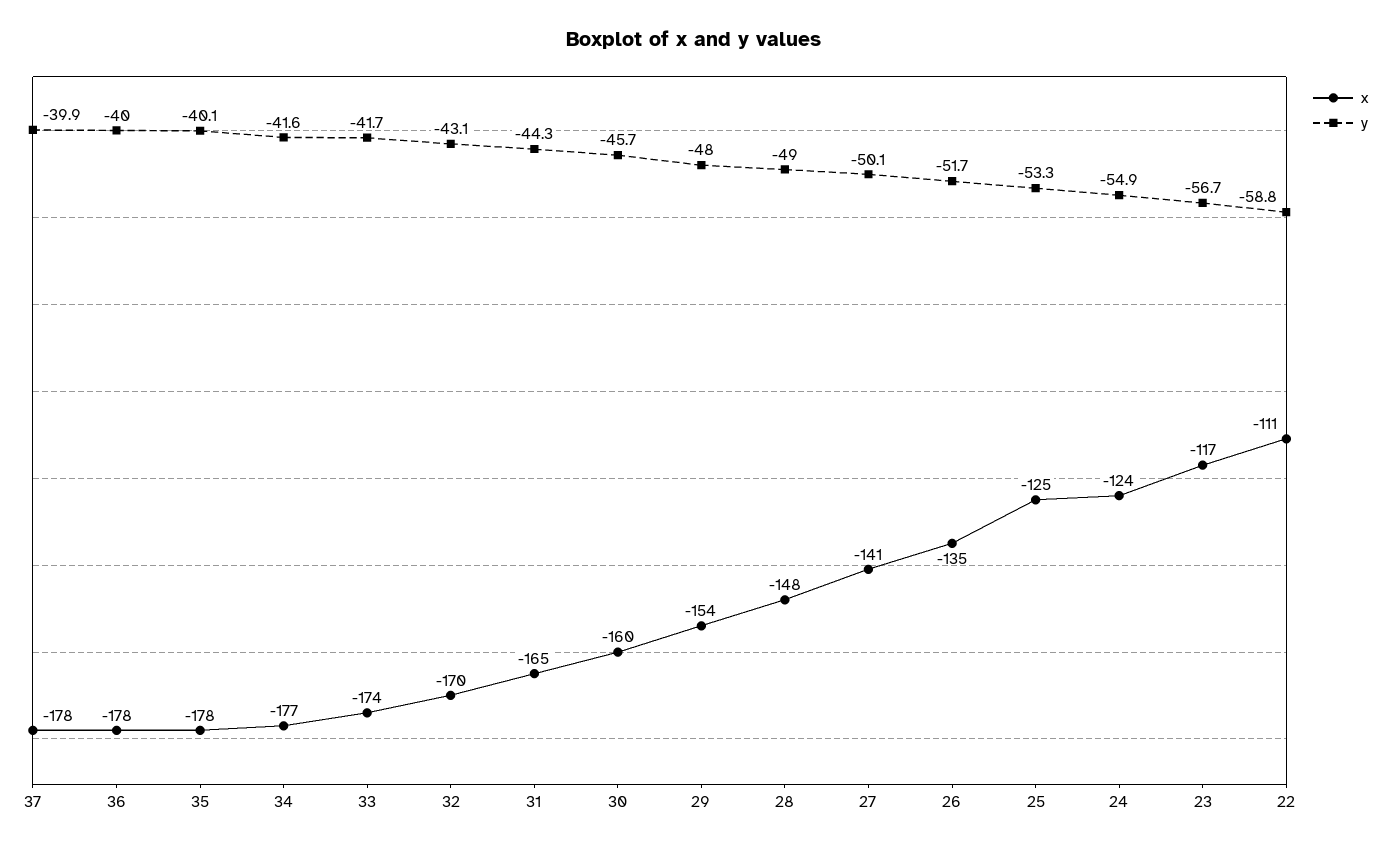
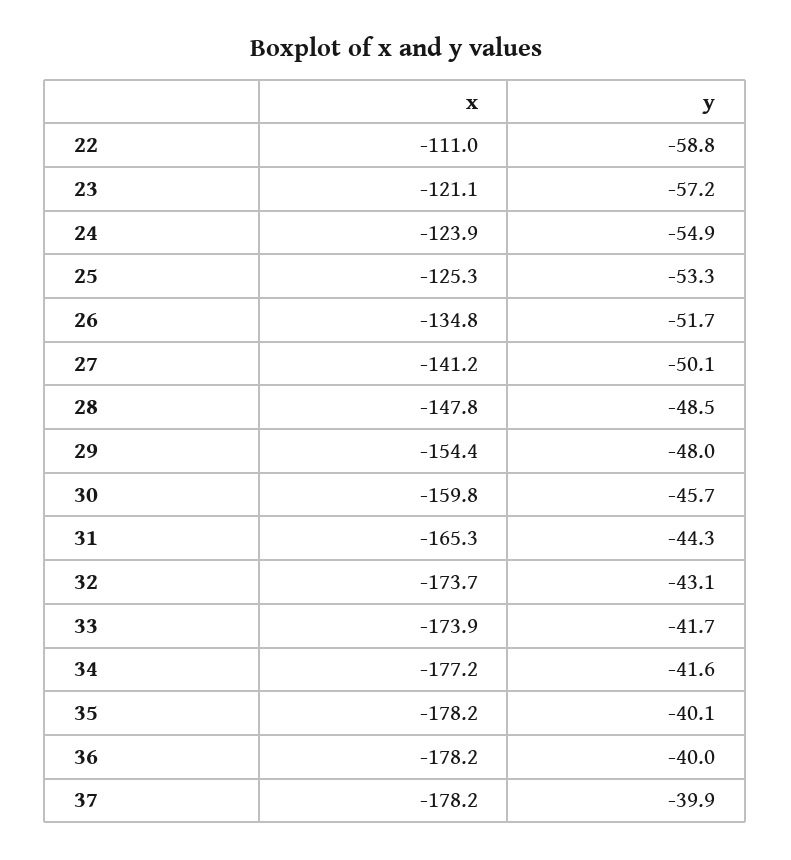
  {
    "x": {
      "37": -178.2,
      "36": -178.2,
      "35": -178.2,
      "34": -177.2,
      "33": -173.9,
-     "32": -170,
+     "32": -173.7,
      "31": -165.3,
      "30": -159.8,
      "29": -154.4,
      "28": -147.8,
      "27": -141.2,
      "26": -134.8,
      "25": -125.3,
      "24": -123.9,
-     "23": -117,
+     "23": -121.1,
      "22": -111
    },
    "y": {
      "37": -39.9,
      "36": -40,
      "35": -40.1,
      "34": -41.6,
      "33": -41.7,
      "32": -43.1,
      "31": -44.3,
      "30": -45.7,
      "29": -48,
-     "28": -49,
+     "28": -48.5,
      "27": -50.1,
      "26": -51.7,
      "25": -53.3,
      "24": -54.9,
-     "23": -56.7,
+     "23": -57.2,
      "22": -58.8
    }
  }

